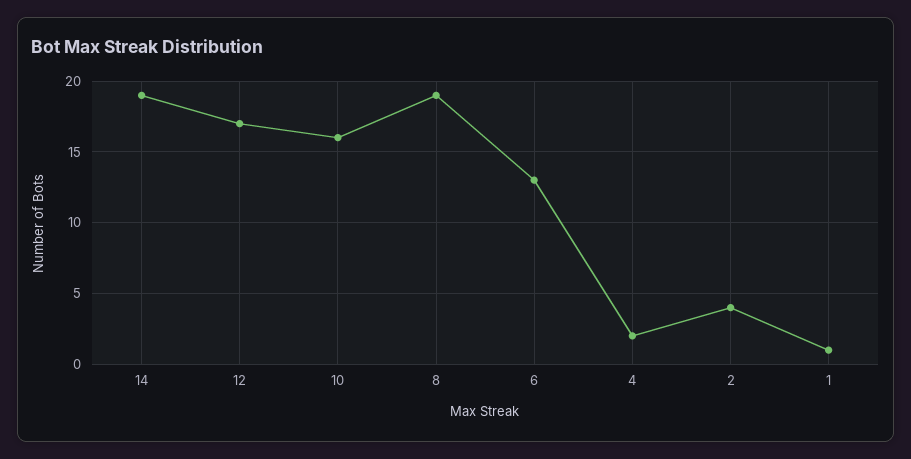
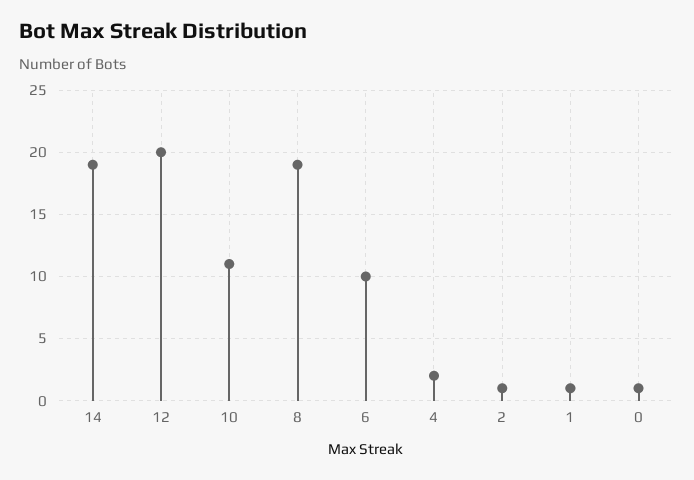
  {
    "14": 19,
-   "12": 17,
+   "12": 20,
-   "10": 16,
+   "10": 11,
    "8": 19,
-   "6": 13,
+   "6": 10,
    "4": 2,
-   "2": 4,
+   "2": 1,
-   "1": 1
+   "1": 1,
+   "0": 1
  }

